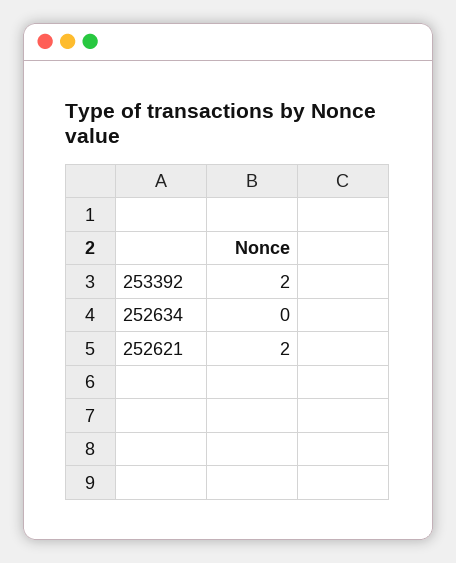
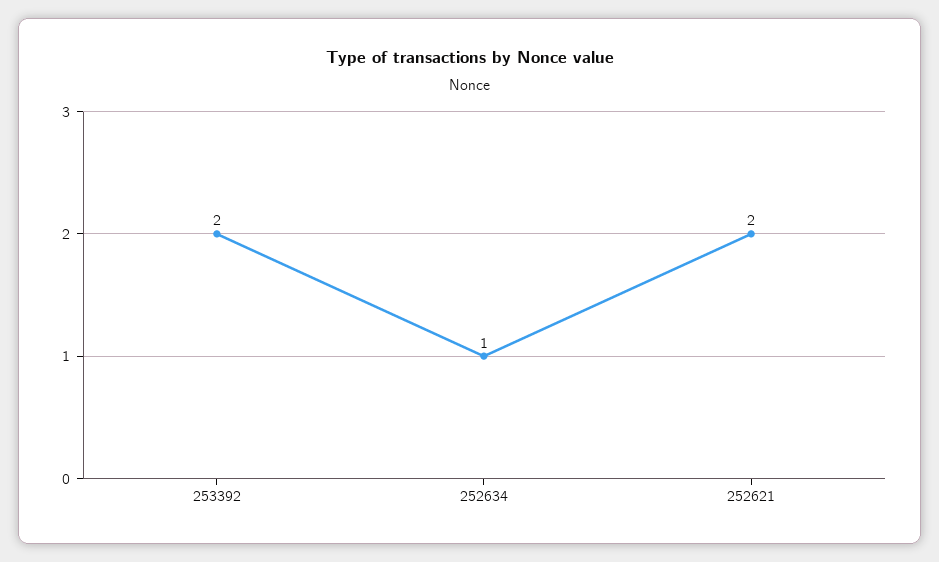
  {
    "253392": 2,
-   "252634": 0,
+   "252634": 1,
    "252621": 2
  }

